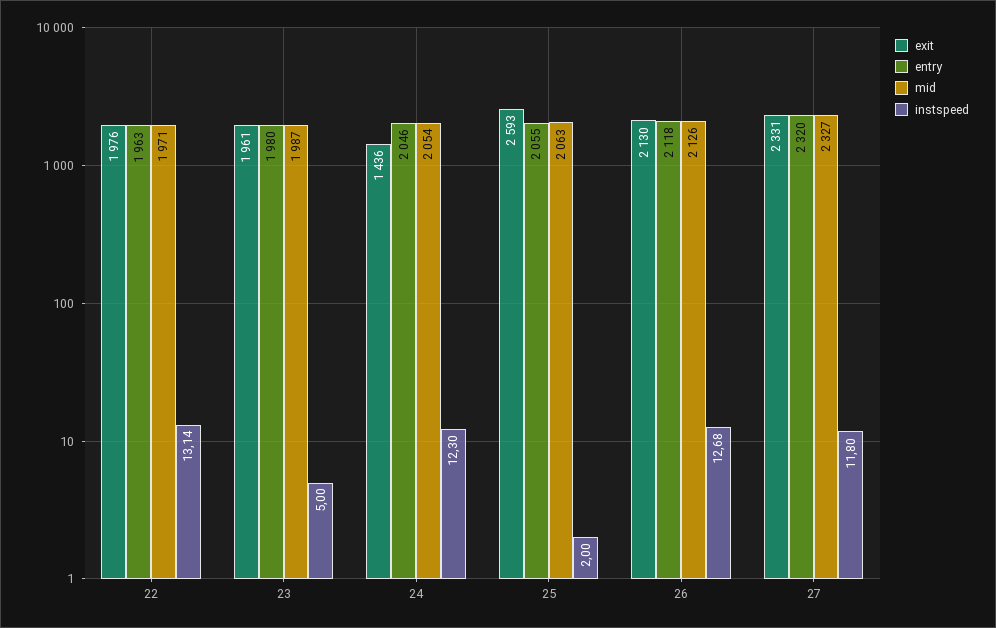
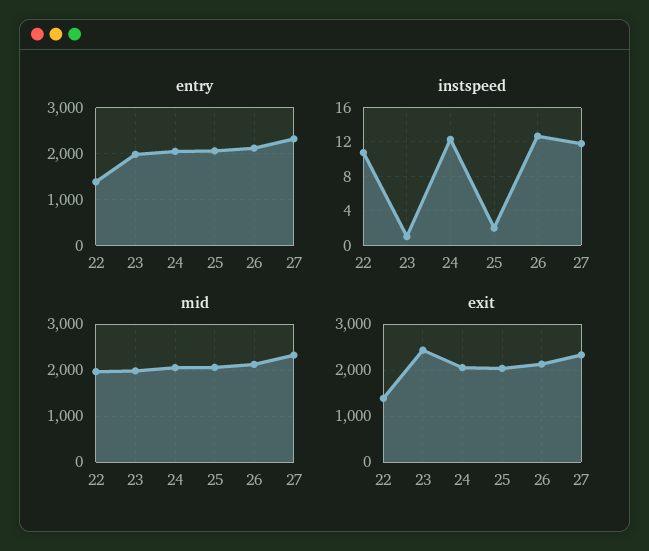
  {
    "exit": {
-     "22": 1976,
+     "22": 1400,
-     "23": 1961,
+     "23": 2400,
-     "24": 1436,
+     "24": 2000,
-     "25": 2593,
+     "25": 2000,
      "26": 2130,
      "27": 2331
    },
    "entry": {
-     "22": 1963,
+     "22": 1400,
      "23": 1980,
      "24": 2046,
      "25": 2055,
      "26": 2118,
      "27": 2320
    },
    "mid": {
      "22": 1971,
      "23": 1987,
      "24": 2054,
      "25": 2063,
      "26": 2126,
      "27": 2327
    },
    "instspeed": {
-     "22": 13.14,
+     "22": 11,
-     "23": 5,
+     "23": 1,
      "24": 12.3,
      "25": 2,
      "26": 12.68,
      "27": 11.8
    }
  }

